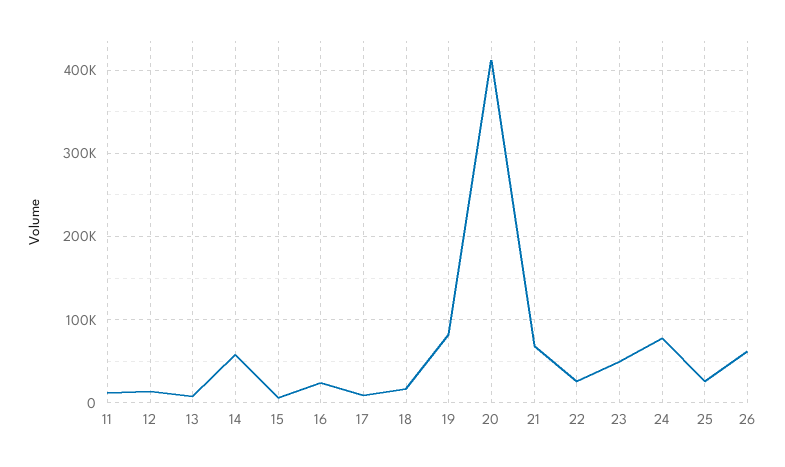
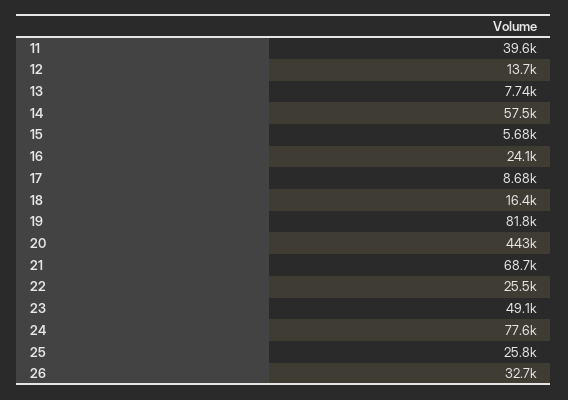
  {
-   "11": 10000,
+   "11": 39600,
    "12": 13700,
    "13": 7740,
    "14": 57500,
    "15": 5680,
    "16": 24100,
    "17": 8680,
    "18": 16400,
    "19": 81800,
-   "20": 410000,
+   "20": 443000,
    "21": 68700,
    "22": 25500,
    "23": 49100,
    "24": 77600,
    "25": 25800,
-   "26": 60000
+   "26": 32700
  }

